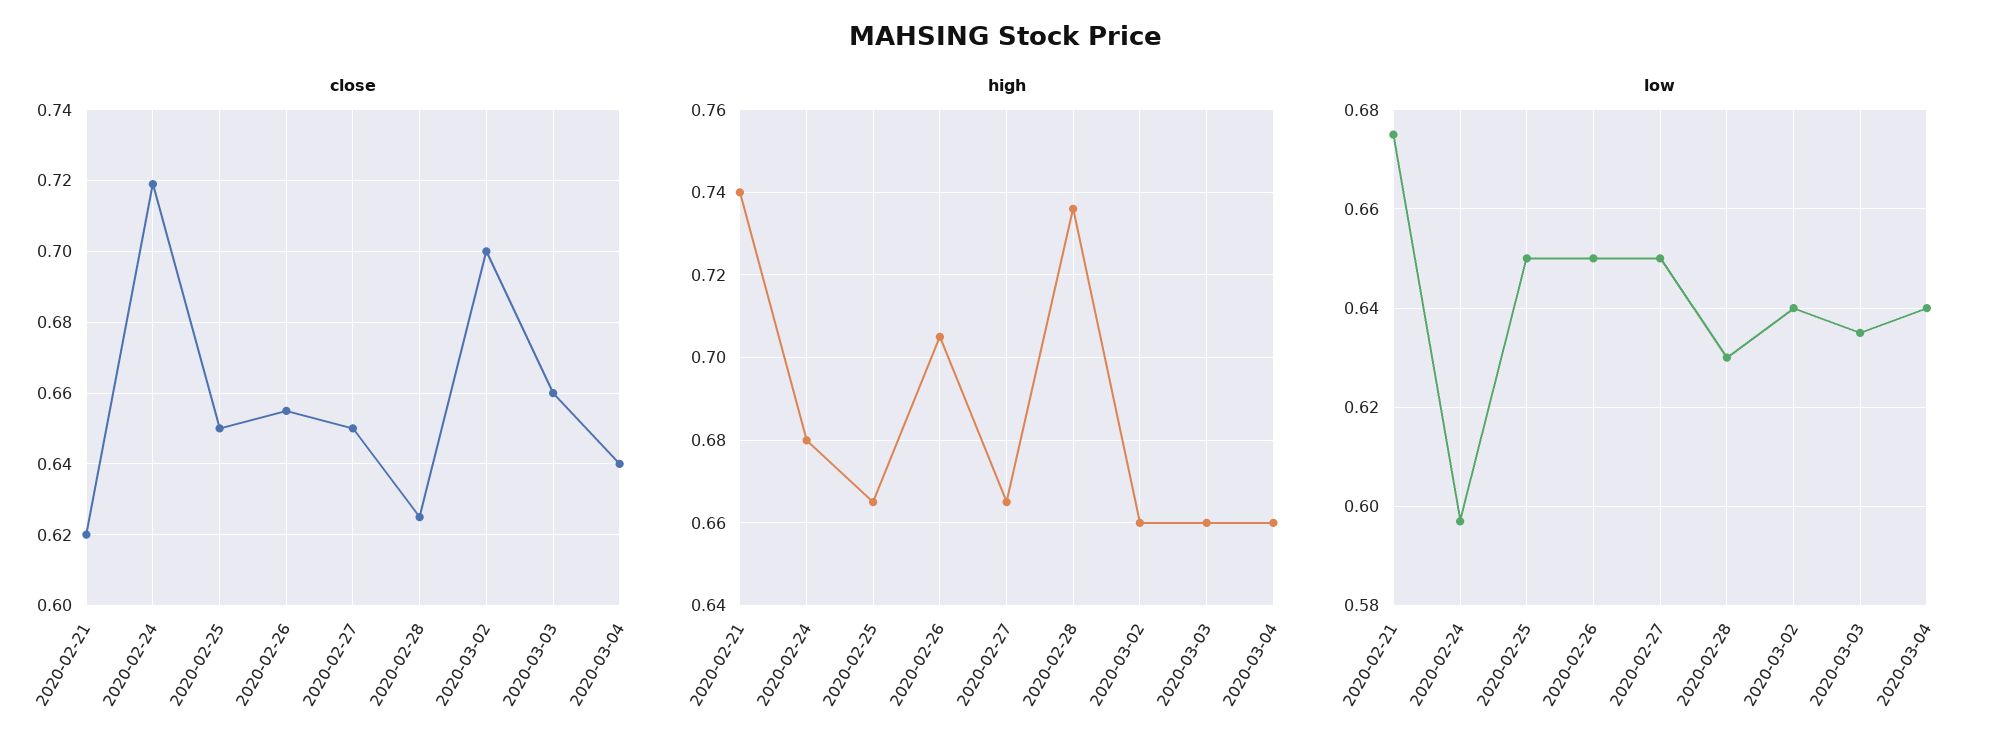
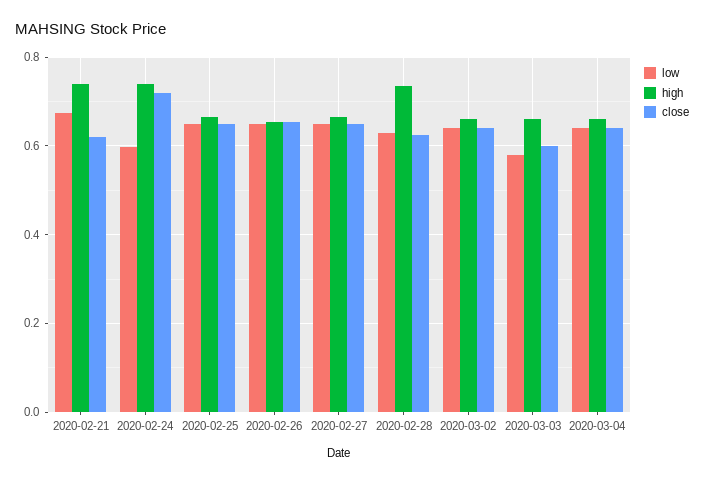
  {
    "close": {
      "2020-02-21": 0.62,
      "2020-02-24": 0.72,
      "2020-02-25": 0.65,
      "2020-02-26": 0.655,
      "2020-02-27": 0.65,
      "2020-02-28": 0.625,
-     "2020-03-02": 0.7,
+     "2020-03-02": 0.64,
-     "2020-03-03": 0.66,
+     "2020-03-03": 0.6,
      "2020-03-04": 0.64
    },
    "high": {
      "2020-02-21": 0.74,
-     "2020-02-24": 0.68,
+     "2020-02-24": 0.74,
      "2020-02-25": 0.665,
-     "2020-02-26": 0.705,
+     "2020-02-26": 0.66,
      "2020-02-27": 0.665,
      "2020-02-28": 0.735,
      "2020-03-02": 0.66,
      "2020-03-03": 0.66,
      "2020-03-04": 0.66
    },
    "low": {
      "2020-02-21": 0.675,
      "2020-02-24": 0.595,
      "2020-02-25": 0.65,
      "2020-02-26": 0.65,
      "2020-02-27": 0.65,
      "2020-02-28": 0.63,
      "2020-03-02": 0.64,
-     "2020-03-03": 0.635,
+     "2020-03-03": 0.58,
      "2020-03-04": 0.64
    }
  }

